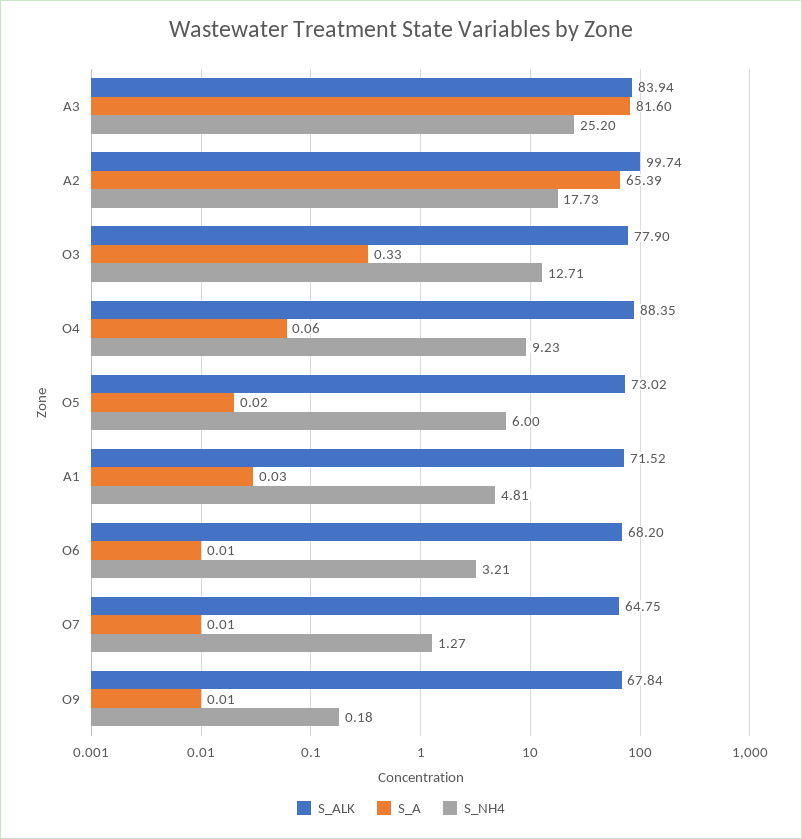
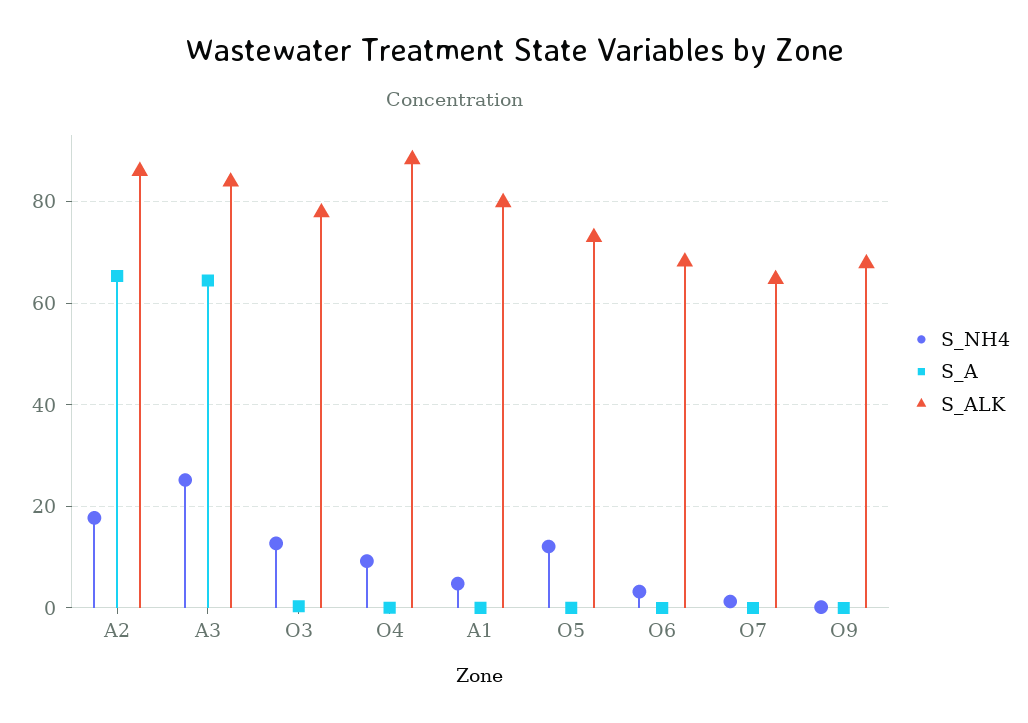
  {
    "S_ALK": {
      "A3": 83.94,
-     "A2": 99.74,
+     "A2": 86,
      "O3": 77.9,
      "O4": 88.35,
      "O5": 73.02,
-     "A1": 71.52,
+     "A1": 80,
      "O6": 68.2,
      "O7": 64.75,
      "O9": 67.84
    },
    "S_A": {
-     "A3": 81.6,
+     "A3": 64,
      "A2": 65.39,
      "O3": 0.33,
      "O4": 0.06,
      "O5": 0.02,
      "A1": 0.03,
      "O6": 0.01,
      "O7": 0.01,
      "O9": 0.01
    },
    "S_NH4": {
      "A3": 25.2,
      "A2": 17.73,
      "O3": 12.71,
      "O4": 9.23,
-     "O5": 6,
+     "O5": 12,
      "A1": 4.81,
      "O6": 3.21,
      "O7": 1.27,
      "O9": 0.18
    }
  }

